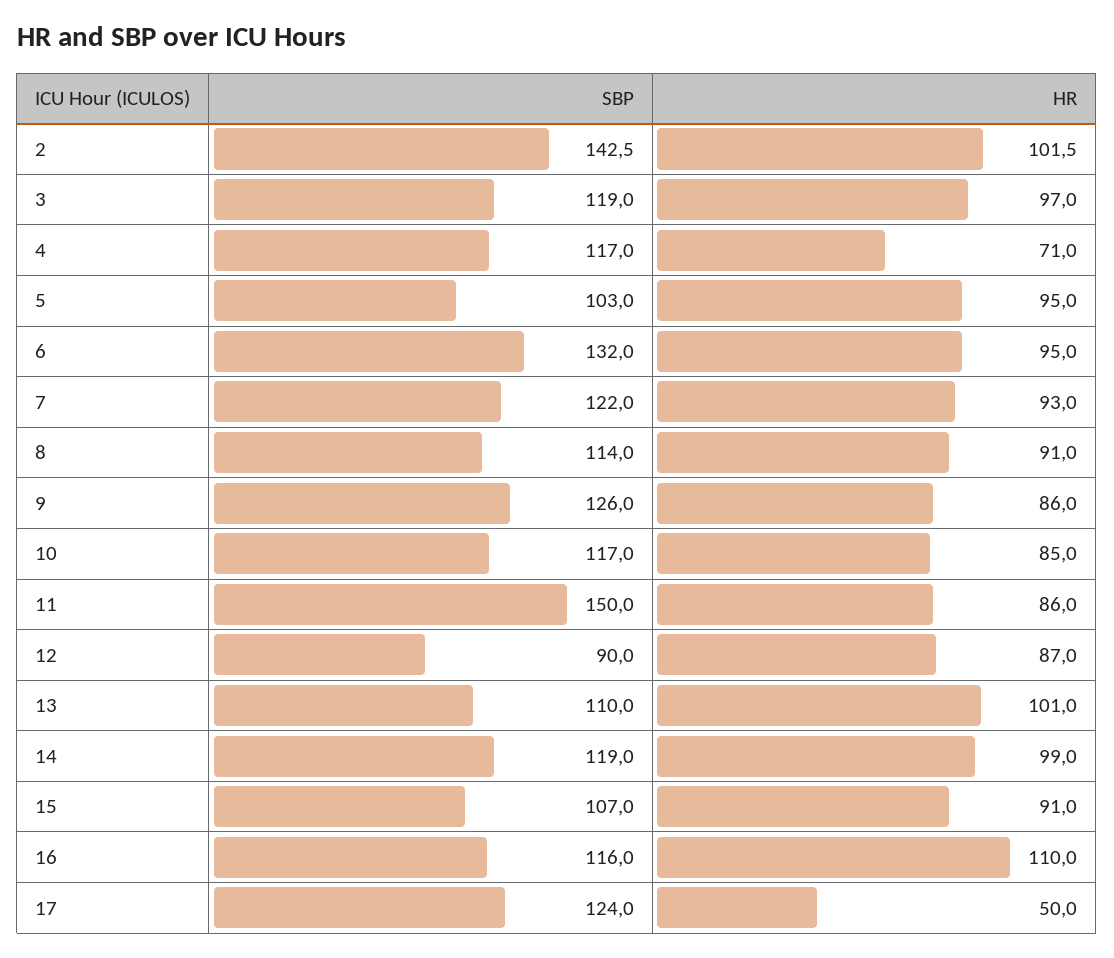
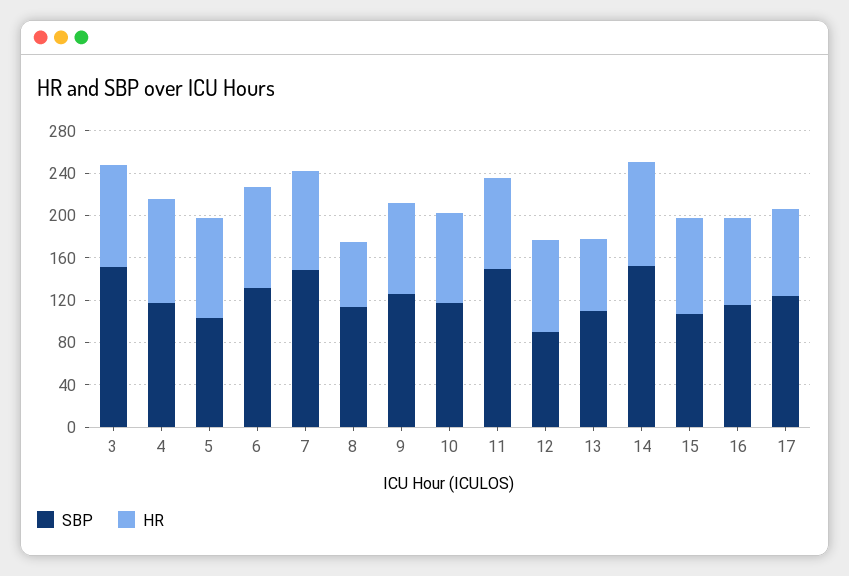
  {
    "SBP": {
-     "2": 142.5,
-     "3": 119,
+     "3": 150,
      "4": 117,
      "5": 103,
      "6": 132,
-     "7": 122,
+     "7": 150,
      "8": 114,
      "9": 126,
      "10": 117,
      "11": 150,
      "12": 90,
      "13": 110,
-     "14": 119,
+     "14": 150,
      "15": 107,
      "16": 116,
      "17": 124
    },
    "HR": {
-     "2": 101.5,
      "3": 97,
-     "4": 71,
+     "4": 100,
      "5": 95,
      "6": 95,
      "7": 93,
-     "8": 91,
+     "8": 60,
      "9": 86,
      "10": 85,
      "11": 86,
      "12": 87,
-     "13": 101,
+     "13": 70,
      "14": 99,
      "15": 91,
-     "16": 110,
+     "16": 80,
-     "17": 50
+     "17": 80
    }
  }

